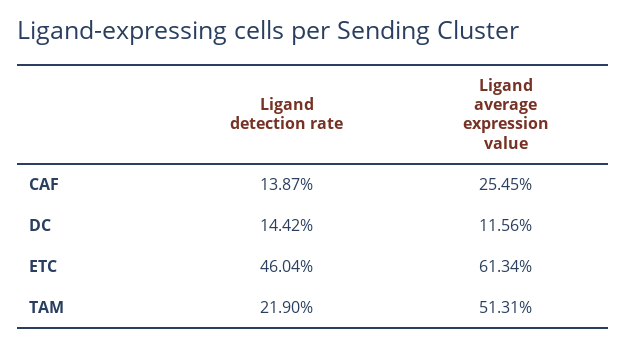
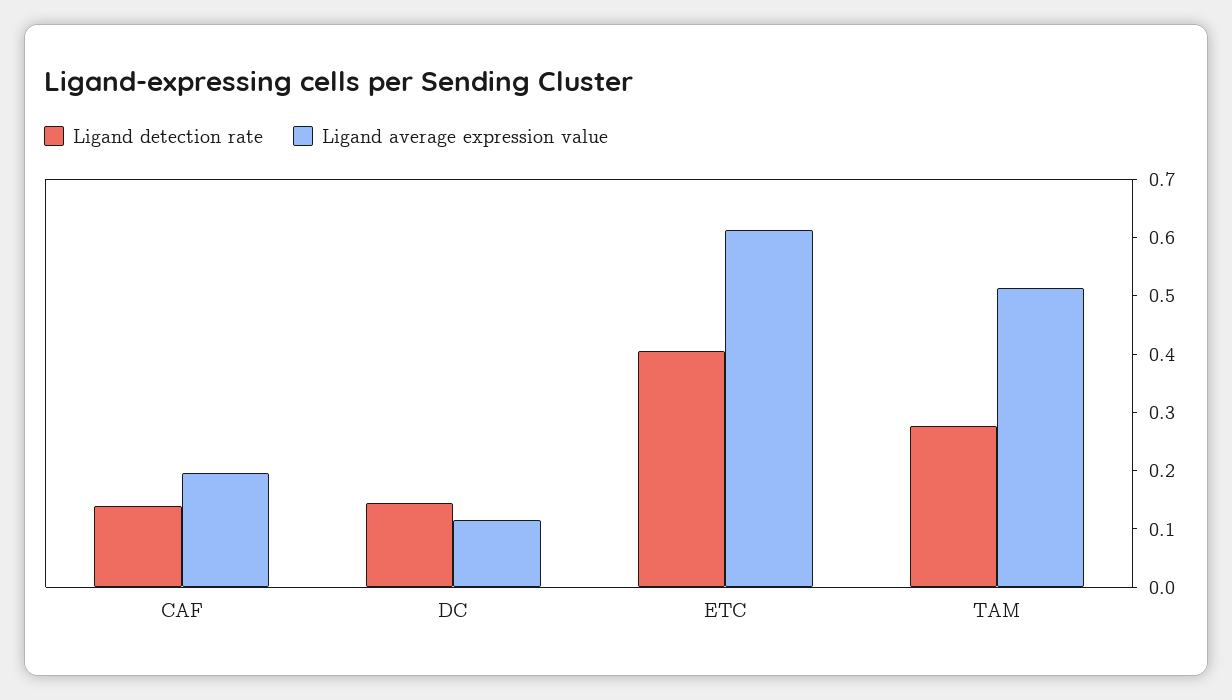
  {
    "Ligand detection rate": {
      "CAF": 0.1387,
      "DC": 0.1442,
-     "ETC": 0.4604,
+     "ETC": 0.4,
-     "TAM": 0.219
+     "TAM": 0.28
    },
    "Ligand average expression value": {
-     "CAF": 0.2545,
+     "CAF": 0.2,
      "DC": 0.1156,
      "ETC": 0.6134,
      "TAM": 0.5131
    }
  }

